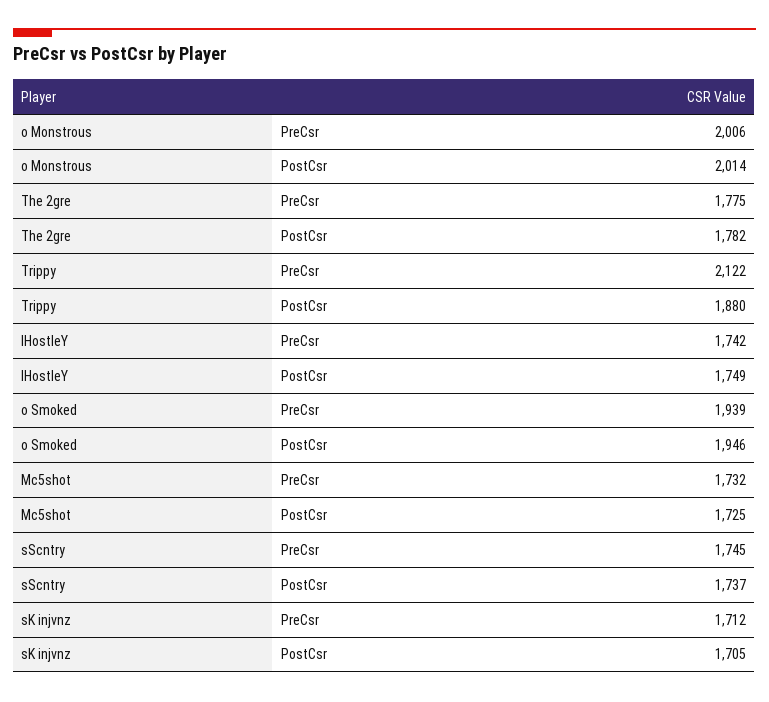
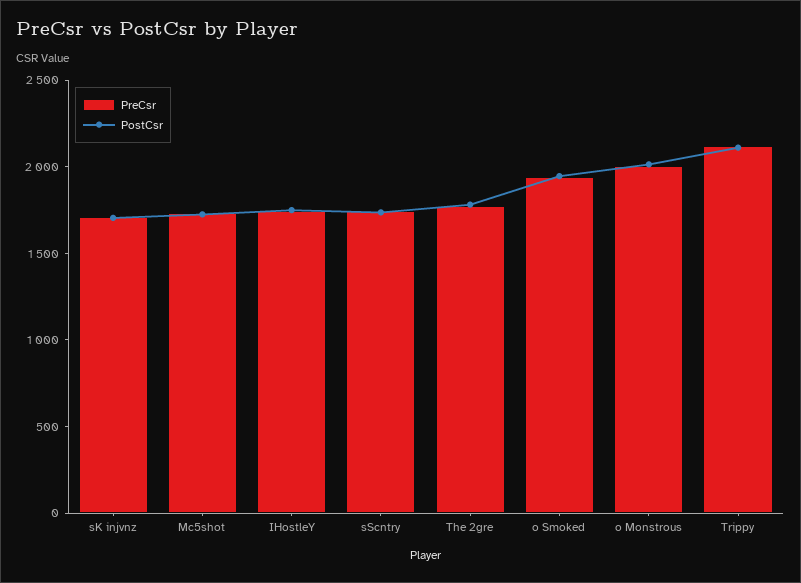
  {
    "PreCsr": {
      "o Monstrous": 2006,
      "The 2gre": 1775,
      "Trippy": 2122,
      "IHostleY": 1742,
      "o Smoked": 1939,
      "Mc5shot": 1732,
      "sScntry": 1745,
      "sK injvnz": 1712
    },
    "PostCsr": {
      "o Monstrous": 2014,
      "The 2gre": 1782,
-     "Trippy": 1880,
+     "Trippy": 2100,
      "IHostleY": 1749,
      "o Smoked": 1946,
      "Mc5shot": 1725,
      "sScntry": 1737,
      "sK injvnz": 1705
    }
  }

